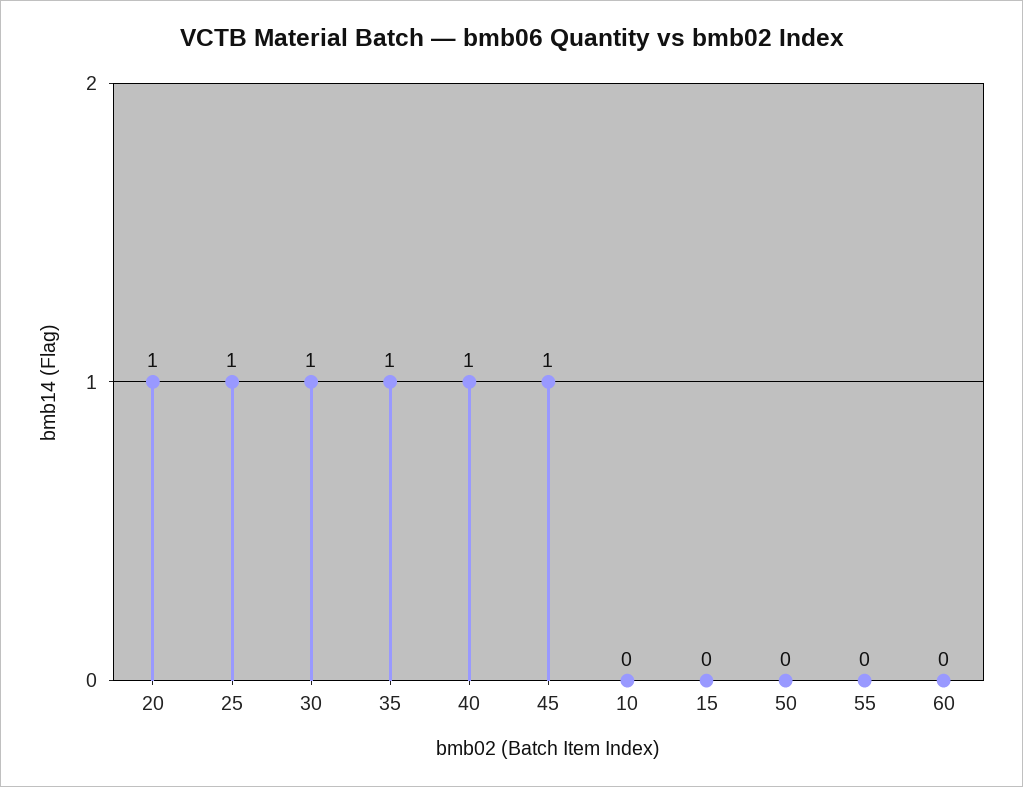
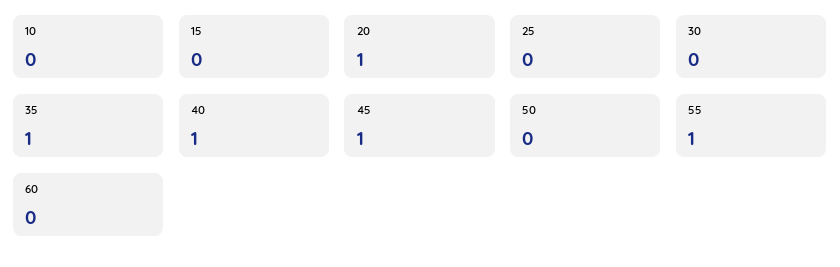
  {
    "20": 1,
-   "25": 1,
+   "25": 0,
-   "30": 1,
+   "30": 0,
    "35": 1,
    "40": 1,
    "45": 1,
    "10": 0,
    "15": 0,
    "50": 0,
-   "55": 0,
+   "55": 1,
    "60": 0
  }

